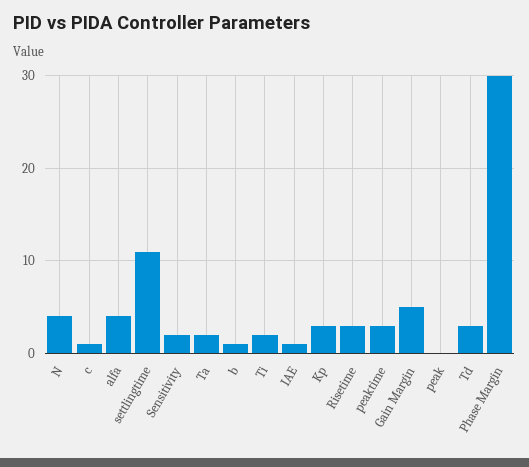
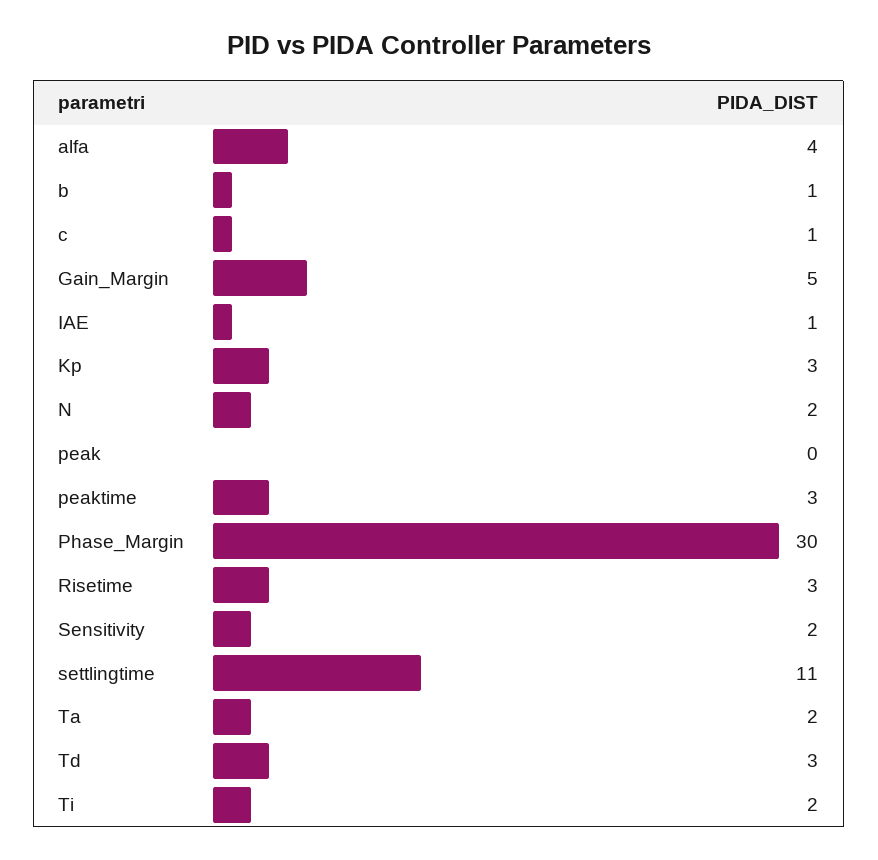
  {
-   "N": 4,
+   "N": 2,
    "c": 1,
    "alfa": 4,
    "settlingtime": 11,
    "Sensitivity": 2,
    "Ta": 2,
    "b": 1,
    "Ti": 2,
    "IAE": 1,
    "Kp": 3,
    "Risetime": 3,
    "peaktime": 3,
    "Gain Margin": 5,
    "peak": 0,
    "Td": 3,
    "Phase Margin": 30
  }

